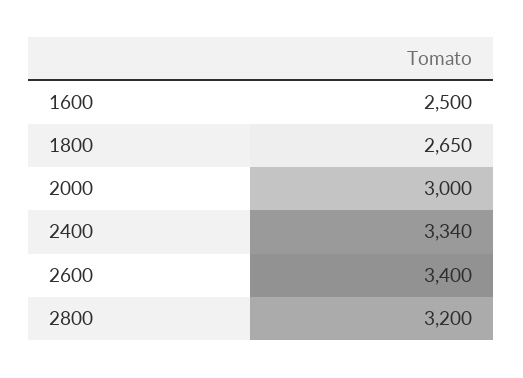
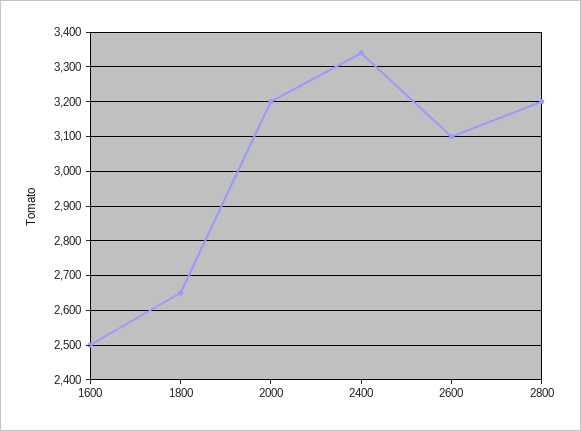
  {
    "1600": 2500,
    "1800": 2650,
-   "2000": 3000,
+   "2000": 3200,
    "2400": 3340,
-   "2600": 3400,
+   "2600": 3100,
    "2800": 3200
  }

